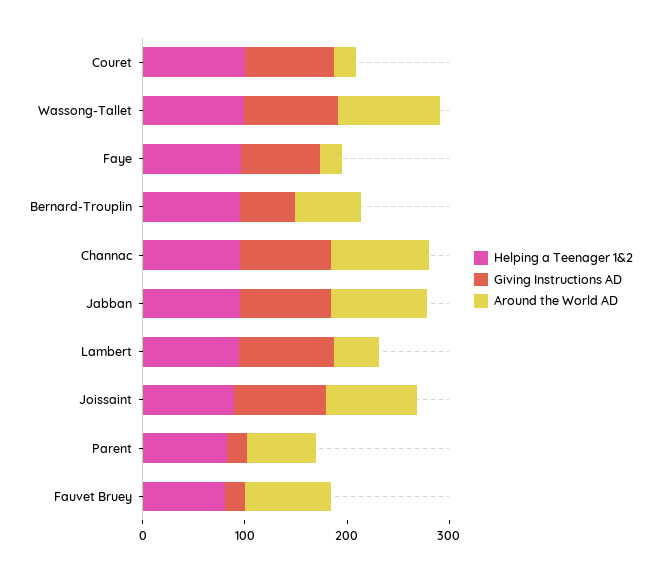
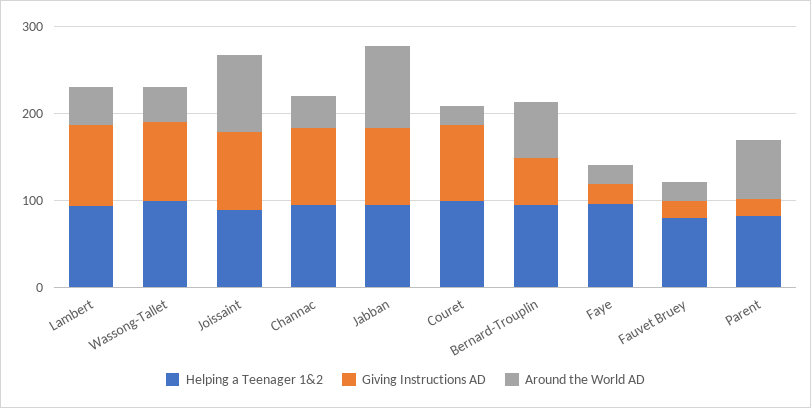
  {
    "Helping a Teenager 1&2": {
      "Couret": 100,
      "Wassong-Tallet": 100,
      "Faye": 100,
      "Bernard-Trouplin": 100,
      "Channac": 100,
      "Jabban": 100,
      "Lambert": 100,
      "Joissaint": 80,
      "Parent": 80,
      "Fauvet Bruey": 80
    },
    "Giving Instructions AD": {
      "Couret": 80,
      "Wassong-Tallet": 100,
-     "Faye": 80,
+     "Faye": 20,
      "Bernard-Trouplin": 60,
      "Channac": 80,
      "Jabban": 80,
      "Lambert": 100,
      "Joissaint": 100,
      "Parent": 20,
      "Fauvet Bruey": 20
    },
    "Around the World AD": {
      "Couret": 20,
-     "Wassong-Tallet": 100,
+     "Wassong-Tallet": 40,
      "Faye": 20,
      "Bernard-Trouplin": 60,
-     "Channac": 100,
+     "Channac": 40,
      "Jabban": 100,
      "Lambert": 40,
      "Joissaint": 80,
      "Parent": 60,
-     "Fauvet Bruey": 80
+     "Fauvet Bruey": 20
    }
  }

